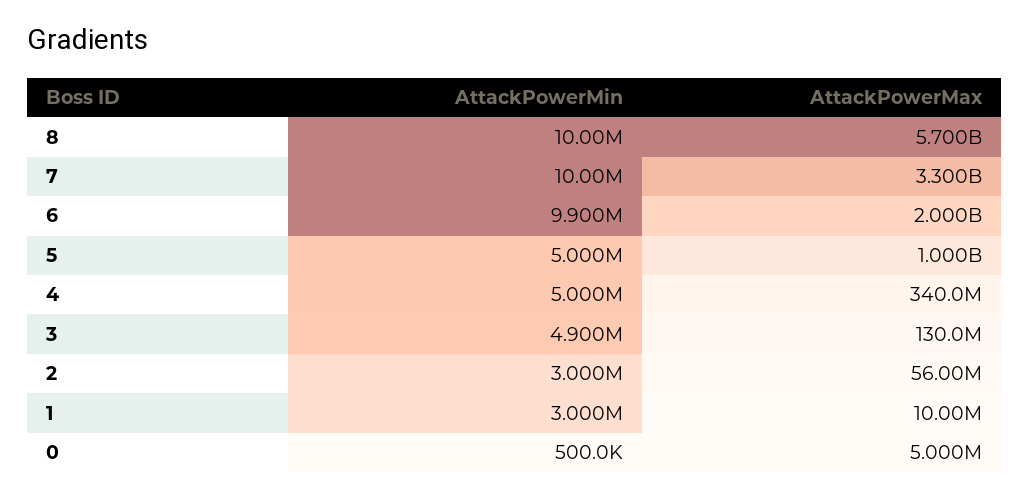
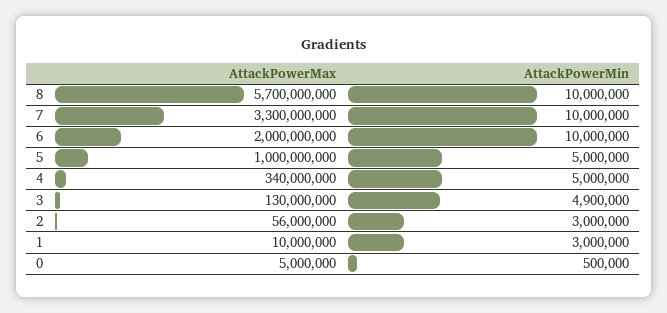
  {
    "AttackPowerMin": {
      "8": 10000000,
      "7": 10000000,
-     "6": 9900000,
+     "6": 10000000,
      "5": 5000000,
      "4": 5000000,
      "3": 4900000,
      "2": 3000000,
      "1": 3000000,
      "0": 500000
    },
    "AttackPowerMax": {
      "8": 5700000000,
      "7": 3300000000,
      "6": 2000000000,
      "5": 1000000000,
      "4": 340000000,
      "3": 130000000,
      "2": 56000000,
      "1": 10000000,
      "0": 5000000
    }
  }

